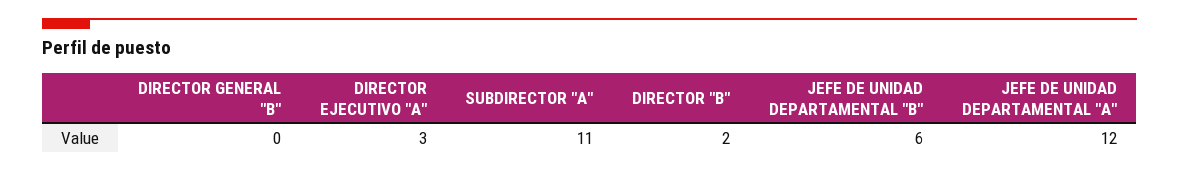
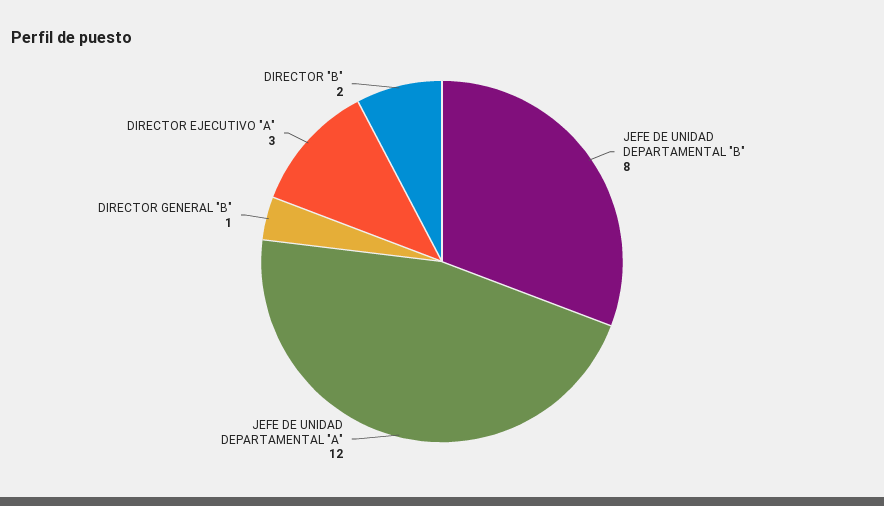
  {
-   "DIRECTOR GENERAL \"B\"": 0,
+   "DIRECTOR GENERAL \"B\"": 1,
    "DIRECTOR EJECUTIVO \"A\"": 3,
-   "SUBDIRECTOR \"A\"": 11,
    "DIRECTOR \"B\"": 2,
-   "JEFE DE UNIDAD DEPARTAMENTAL \"B\"": 6,
+   "JEFE DE UNIDAD DEPARTAMENTAL \"B\"": 8,
    "JEFE DE UNIDAD DEPARTAMENTAL \"A\"": 12
  }

